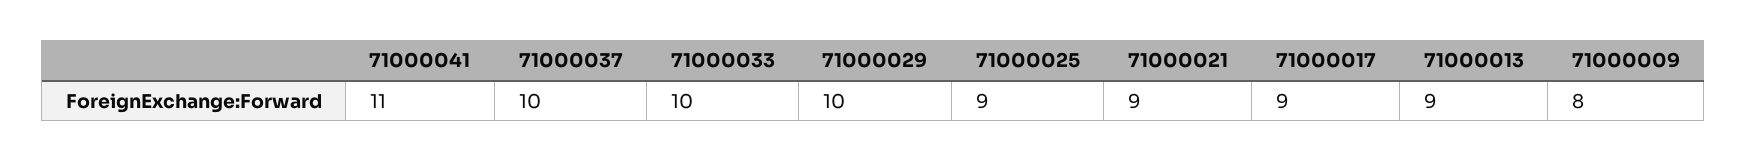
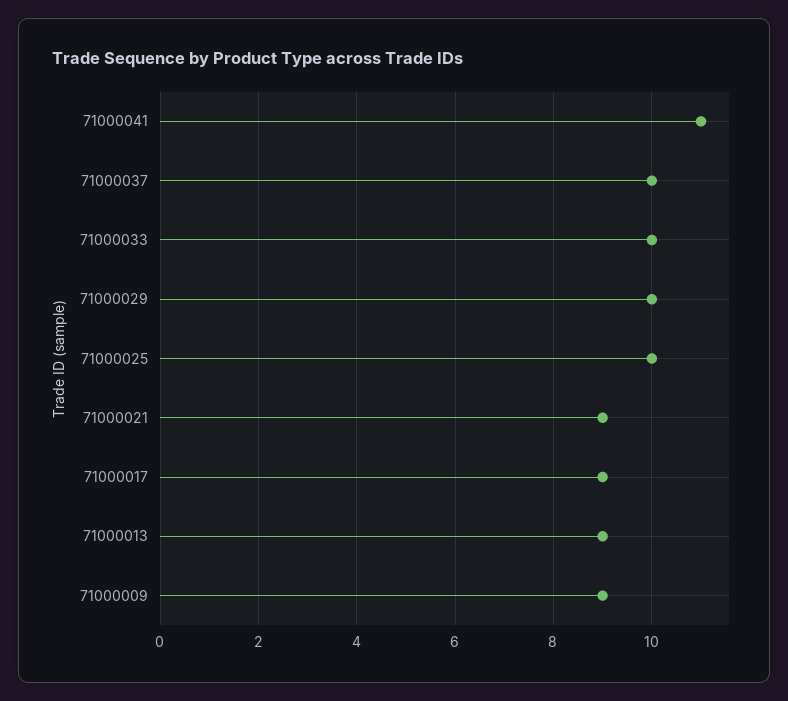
  {
    "71000041": 11,
    "71000037": 10,
    "71000033": 10,
    "71000029": 10,
-   "71000025": 9,
+   "71000025": 10,
    "71000021": 9,
    "71000017": 9,
    "71000013": 9,
-   "71000009": 8
+   "71000009": 9
  }

